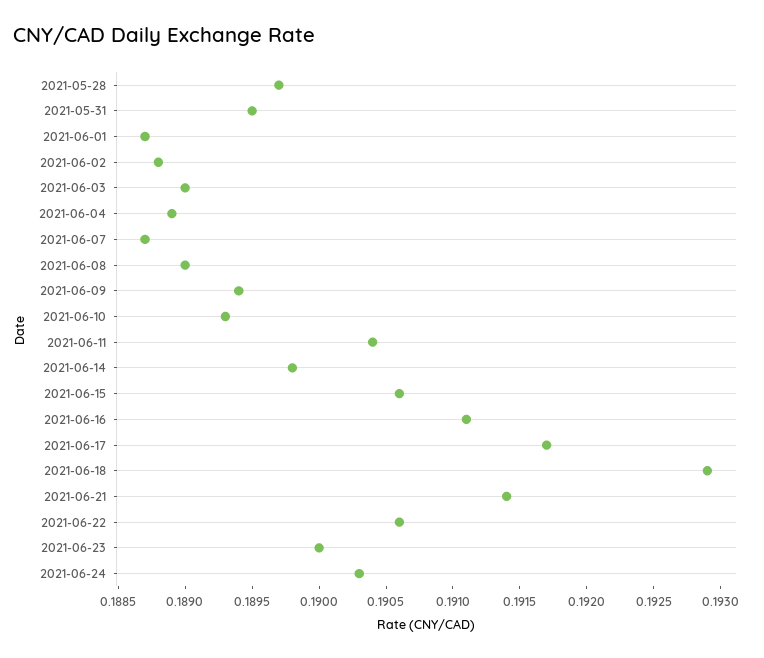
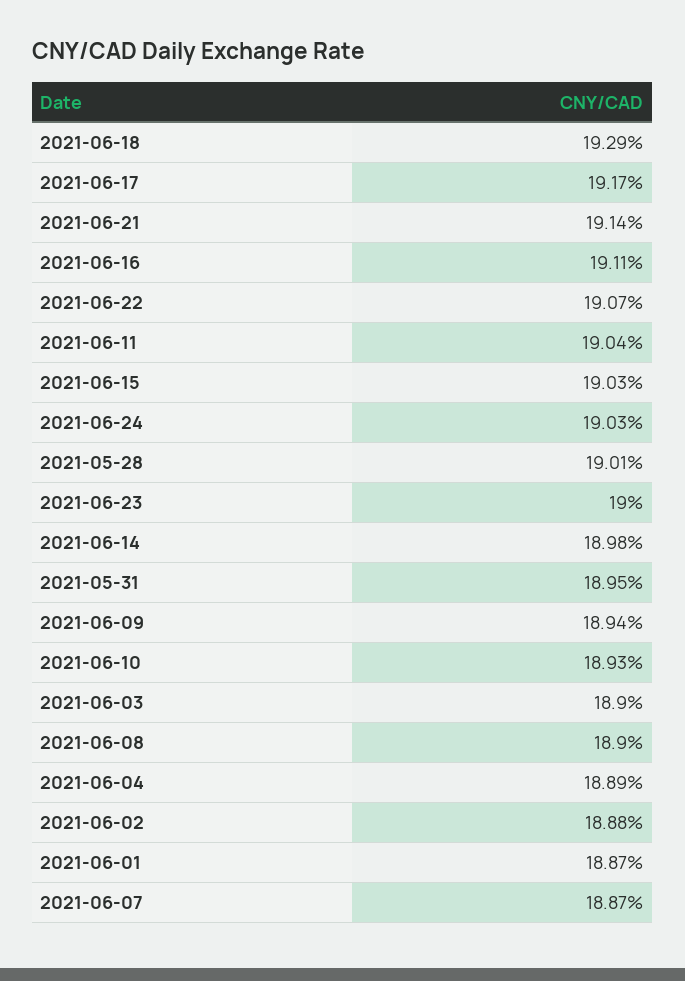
  {
-   "2021-05-28": 0.1897,
+   "2021-05-28": 0.1901,
    "2021-05-31": 0.1895,
    "2021-06-01": 0.1887,
    "2021-06-02": 0.1888,
    "2021-06-03": 0.189,
    "2021-06-04": 0.1889,
    "2021-06-07": 0.1887,
    "2021-06-08": 0.189,
    "2021-06-09": 0.1894,
    "2021-06-10": 0.1893,
    "2021-06-11": 0.1904,
    "2021-06-14": 0.1898,
-   "2021-06-15": 0.1906,
+   "2021-06-15": 0.1903,
    "2021-06-16": 0.1911,
    "2021-06-17": 0.1917,
    "2021-06-18": 0.1929,
    "2021-06-21": 0.1914,
-   "2021-06-22": 0.1906,
+   "2021-06-22": 0.1907,
    "2021-06-23": 0.19,
    "2021-06-24": 0.1903
  }

